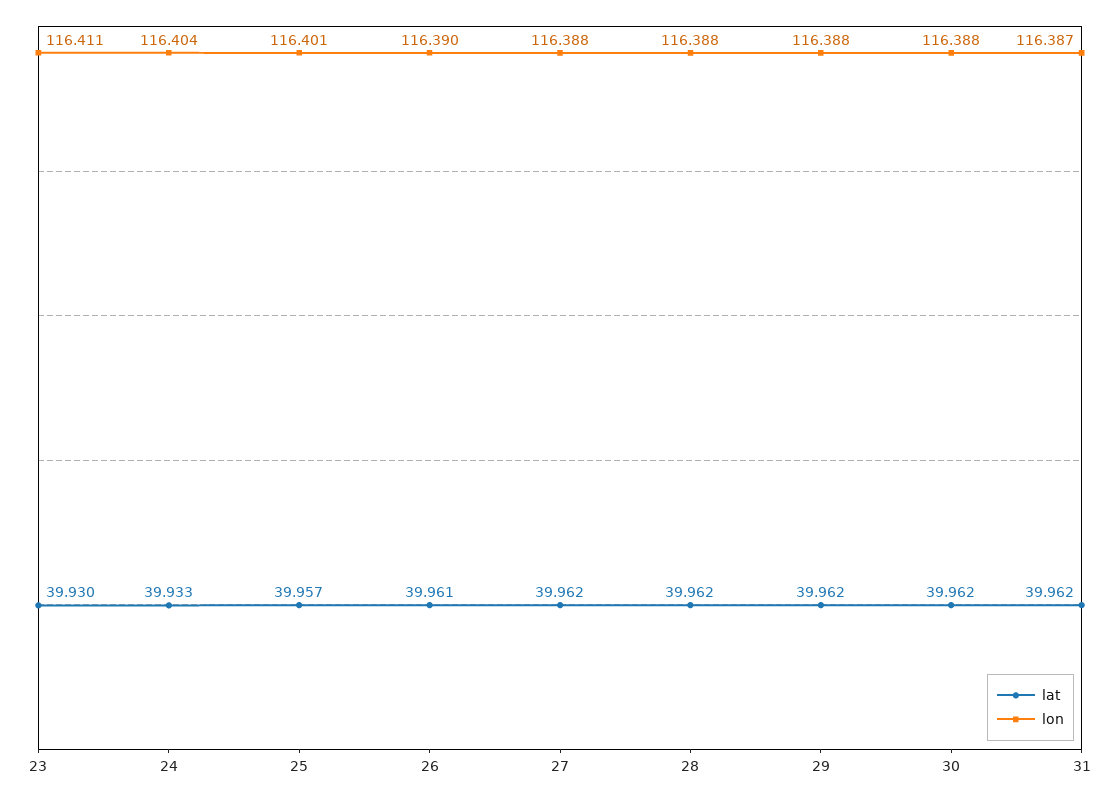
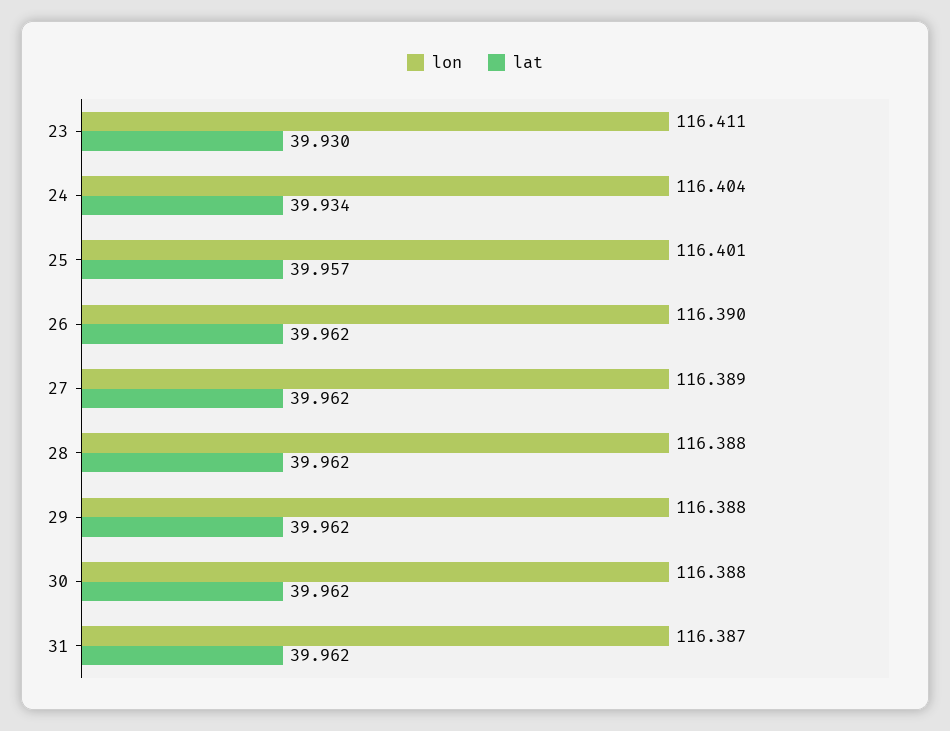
  {
    "lat": {
      "23": 39.93,
-     "24": 39.933,
+     "24": 39.934,
      "25": 39.957,
-     "26": 39.961,
+     "26": 39.962,
      "27": 39.962,
      "28": 39.962,
      "29": 39.962,
      "30": 39.962,
      "31": 39.962
    },
    "lon": {
      "23": 116.411,
      "24": 116.404,
      "25": 116.401,
      "26": 116.39,
-     "27": 116.388,
+     "27": 116.389,
      "28": 116.388,
      "29": 116.388,
      "30": 116.388,
      "31": 116.387
    }
  }

